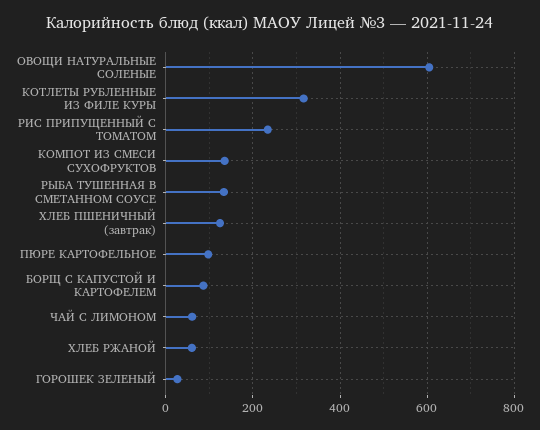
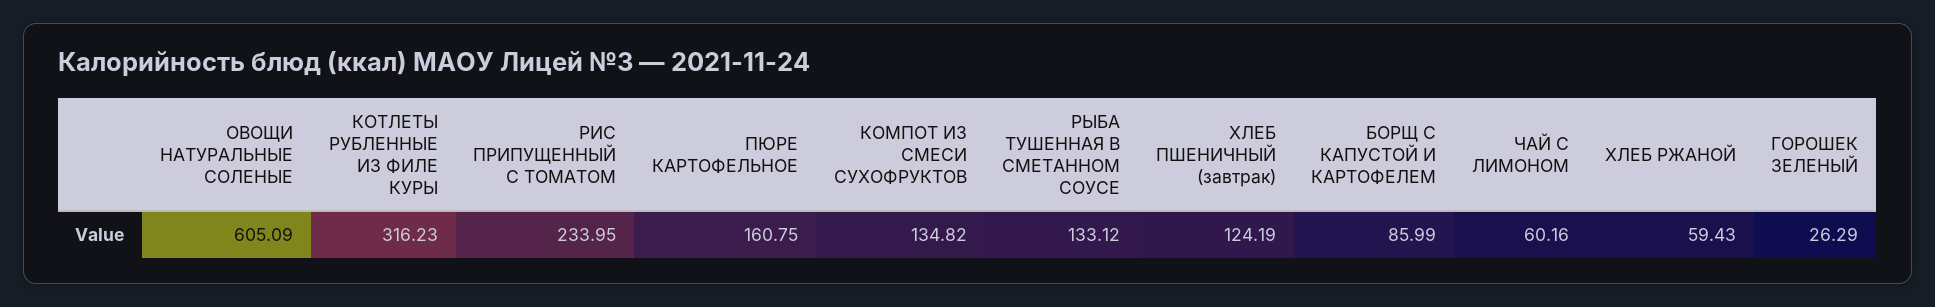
  {
    "ОВОЩИ НАТУРАЛЬНЫЕ СОЛЕНЫЕ": 605.09,
    "КОТЛЕТЫ РУБЛЕННЫЕ ИЗ ФИЛЕ КУРЫ": 316.23,
    "РИС ПРИПУЩЕННЫЙ С ТОМАТОМ": 233.95,
    "КОМПОТ ИЗ СМЕСИ СУХОФРУКТОВ": 134.82,
    "РЫБА ТУШЕННАЯ В СМЕТАННОМ СОУСЕ": 133.12,
    "ХЛЕБ ПШЕНИЧНЫЙ (завтрак)": 124.19,
-   "ПЮРЕ КАРТОФЕЛЬНОЕ": 100,
+   "ПЮРЕ КАРТОФЕЛЬНОЕ": 160.75,
    "БОРЩ С КАПУСТОЙ И КАРТОФЕЛЕМ": 85.99,
    "ЧАЙ С ЛИМОНОМ": 60.16,
    "ХЛЕБ РЖАНОЙ": 59.43,
    "ГОРОШЕК ЗЕЛЕНЫЙ": 26.29
  }

